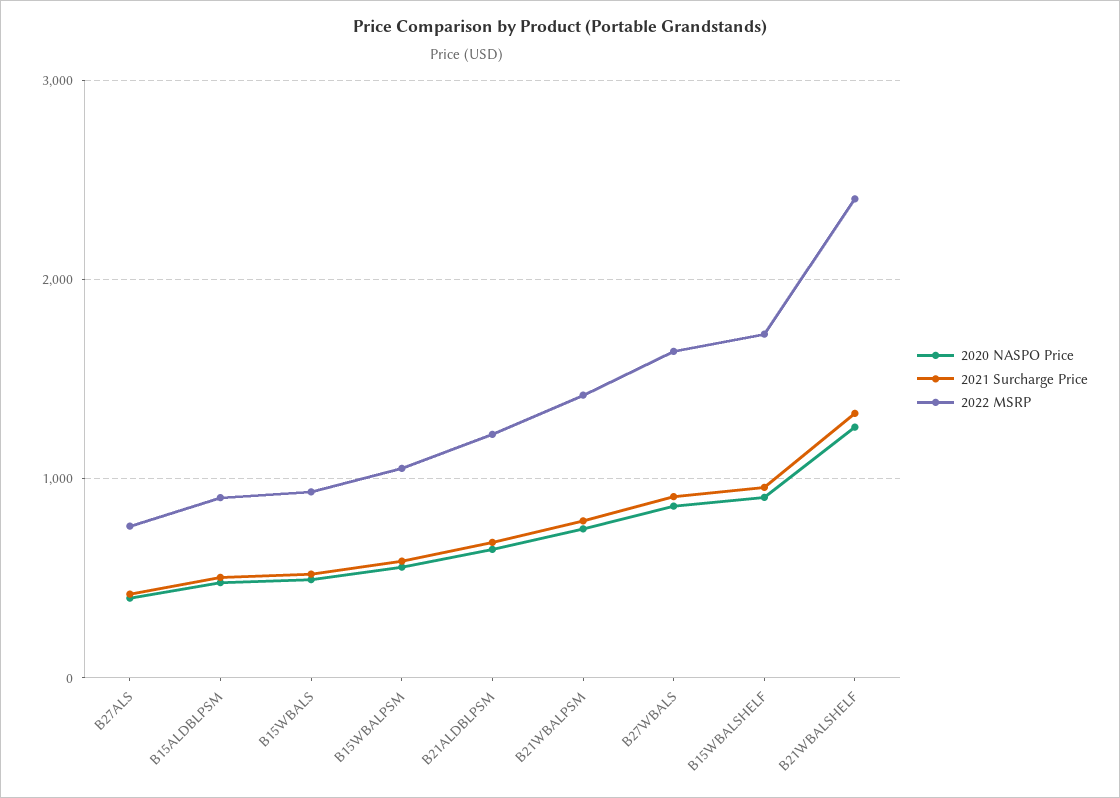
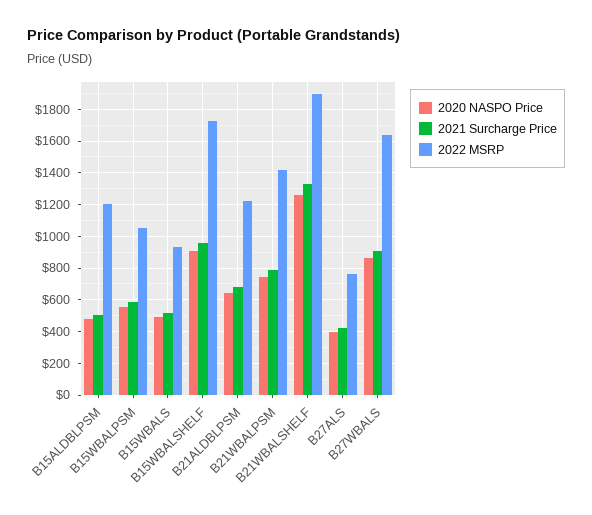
  {
    "2020 NASPO Price": {
      "B27ALS": 400,
      "B15ALDBLPSM": 500,
      "B15WBALS": 500,
      "B15WBALPSM": 550,
      "B21ALDBLPSM": 650,
      "B21WBALPSM": 750,
      "B27WBALS": 850,
      "B15WBALSHELF": 900,
      "B21WBALSHELF": 1250
    },
    "2021 Surcharge Price": {
      "B27ALS": 400,
      "B15ALDBLPSM": 500,
      "B15WBALS": 500,
      "B15WBALPSM": 600,
      "B21ALDBLPSM": 700,
      "B21WBALPSM": 800,
      "B27WBALS": 900,
      "B15WBALSHELF": 950,
      "B21WBALSHELF": 1350
    },
    "2022 MSRP": {
      "B27ALS": 750,
-     "B15ALDBLPSM": 900,
+     "B15ALDBLPSM": 1200,
      "B15WBALS": 950,
      "B15WBALPSM": 1050,
      "B21ALDBLPSM": 1200,
      "B21WBALPSM": 1400,
      "B27WBALS": 1650,
      "B15WBALSHELF": 1750,
-     "B21WBALSHELF": 2400
+     "B21WBALSHELF": 1900
    }
  }

